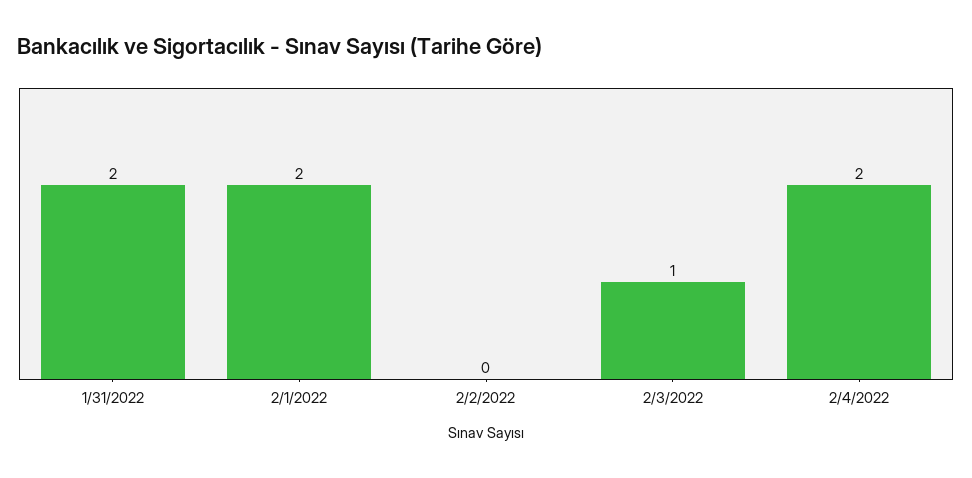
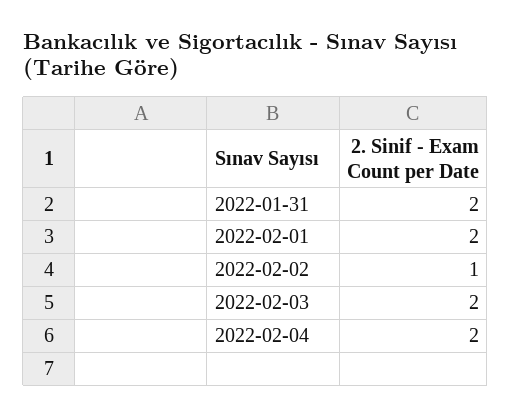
  {
    "1/31/2022": 2,
    "2/1/2022": 2,
-   "2/2/2022": 0,
+   "2/2/2022": 1,
-   "2/3/2022": 1,
+   "2/3/2022": 2,
    "2/4/2022": 2
  }

